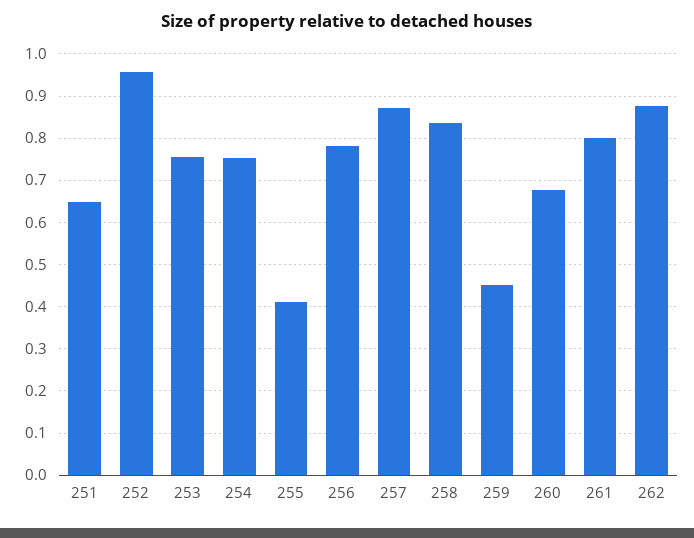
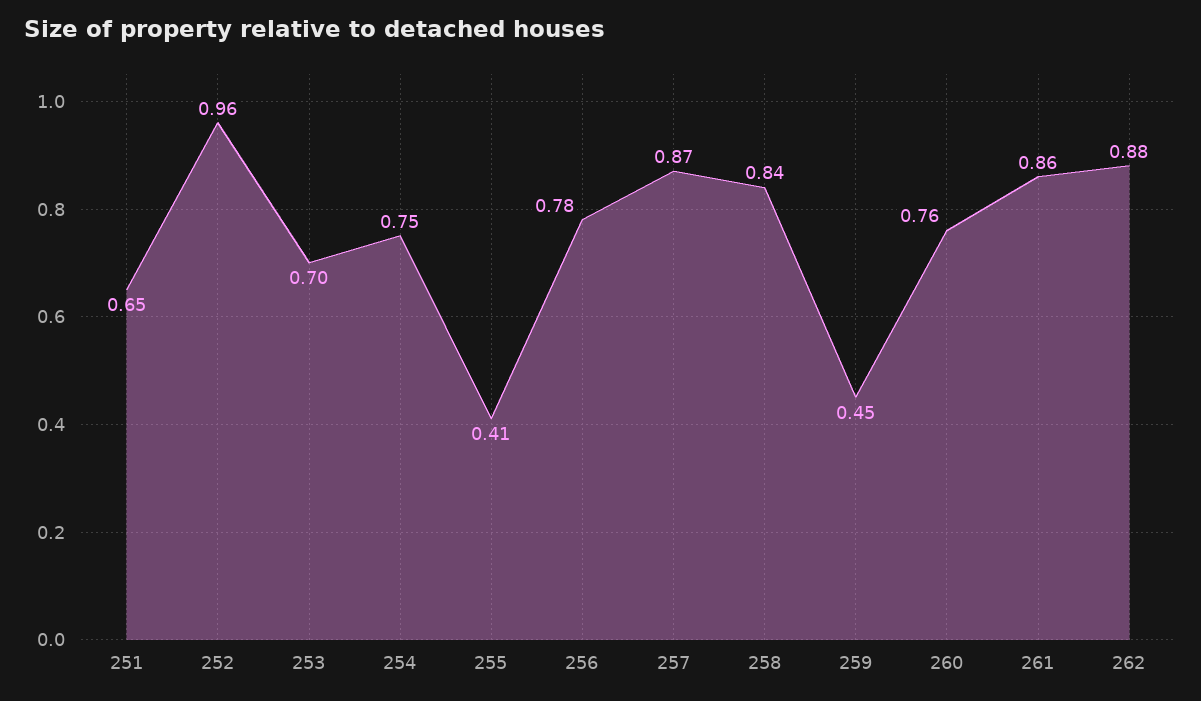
  {
    "251": 0.65,
    "252": 0.96,
-   "253": 0.76,
+   "253": 0.7,
    "254": 0.75,
    "255": 0.41,
    "256": 0.78,
    "257": 0.87,
    "258": 0.84,
    "259": 0.45,
-   "260": 0.68,
+   "260": 0.76,
-   "261": 0.8,
+   "261": 0.86,
    "262": 0.88
  }

